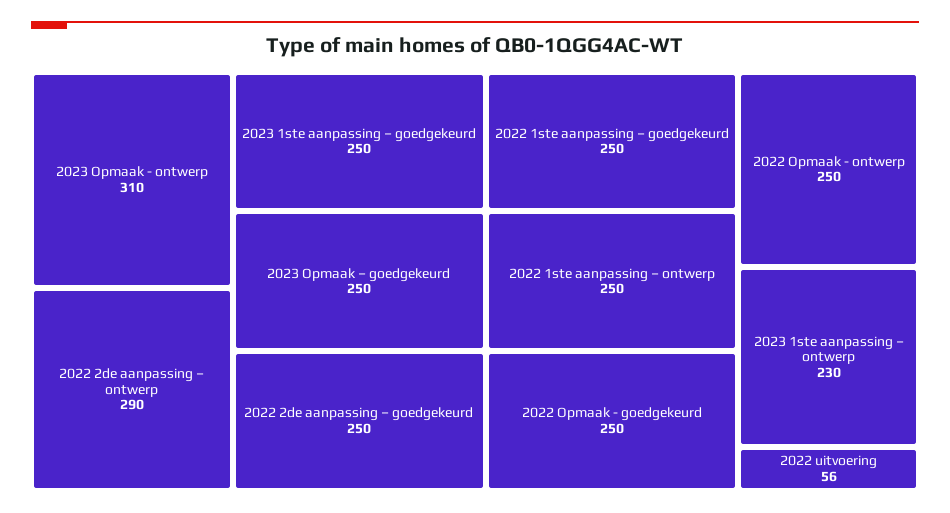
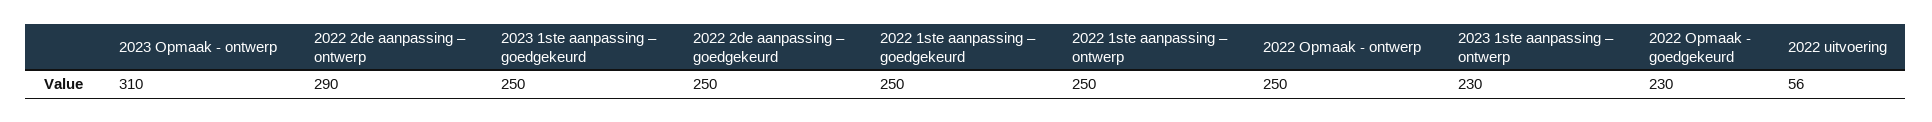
  {
    "2023 Opmaak - ontwerp": 310,
    "2022 2de aanpassing – ontwerp": 290,
    "2023 1ste aanpassing – goedgekeurd": 250,
-   "2023 Opmaak – goedgekeurd": 250,
    "2022 2de aanpassing – goedgekeurd": 250,
    "2022 1ste aanpassing – goedgekeurd": 250,
    "2022 1ste aanpassing – ontwerp": 250,
-   "2022 Opmaak - goedgekeurd": 250,
+   "2022 Opmaak - goedgekeurd": 230,
    "2022 Opmaak - ontwerp": 250,
    "2023 1ste aanpassing – ontwerp": 230,
    "2022 uitvoering": 56
  }

